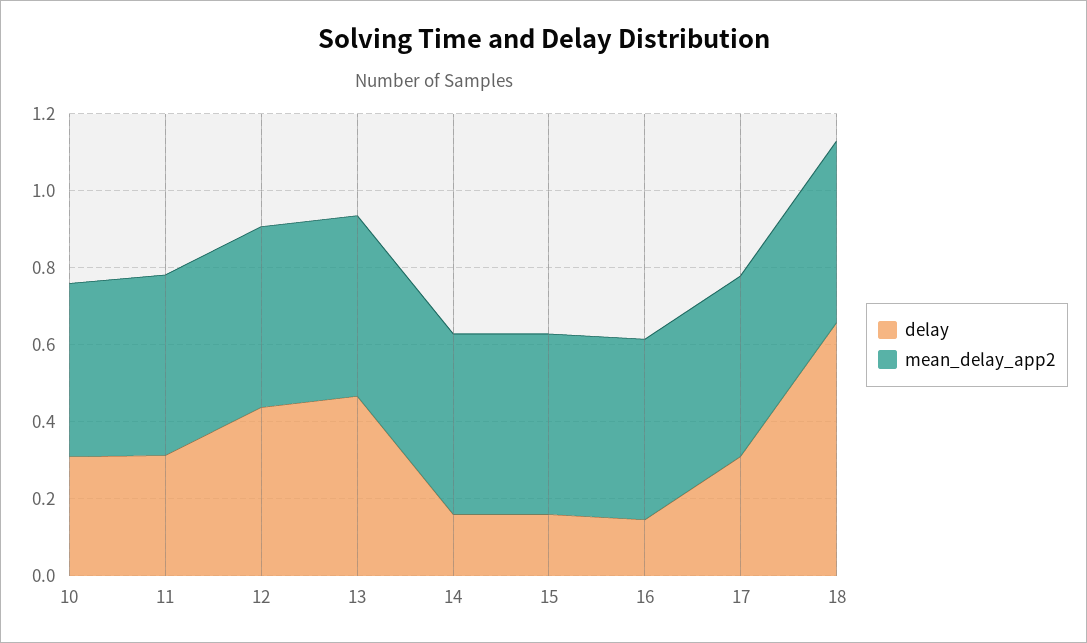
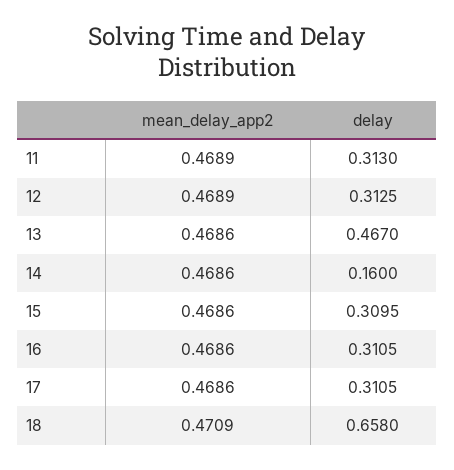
  {
    "delay": {
-     "10": 0.3,
      "11": 0.313,
-     "12": 0.45,
+     "12": 0.3125,
      "13": 0.467,
      "14": 0.16,
-     "15": 0.15,
+     "15": 0.3095,
-     "16": 0.15,
+     "16": 0.3105,
      "17": 0.3105,
      "18": 0.658
    },
    "mean_delay_app2": {
-     "10": 0.45,
      "11": 0.4689,
      "12": 0.4689,
      "13": 0.4686,
      "14": 0.4686,
      "15": 0.4686,
      "16": 0.4686,
      "17": 0.4686,
      "18": 0.4709
    }
  }

